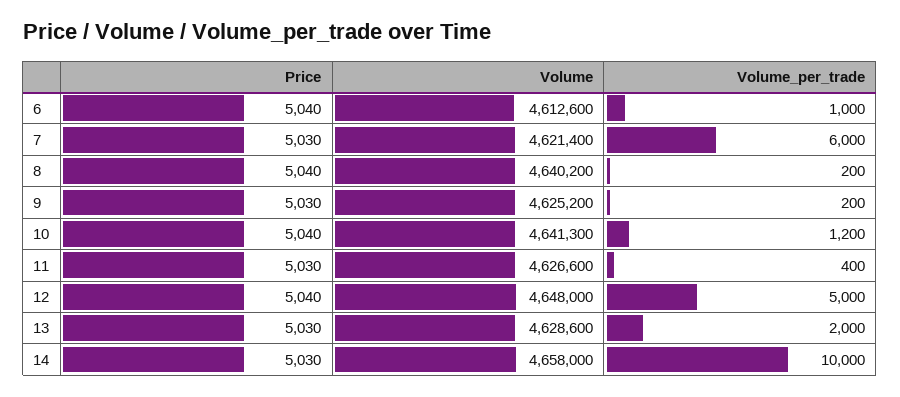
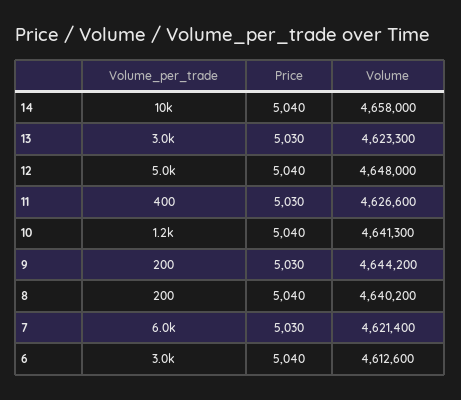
  {
    "Price": {
      "6": 5040,
      "7": 5030,
      "8": 5040,
      "9": 5030,
      "10": 5040,
      "11": 5030,
      "12": 5040,
      "13": 5030,
-     "14": 5030
+     "14": 5040
    },
    "Volume": {
      "6": 4612600,
      "7": 4621400,
      "8": 4640200,
-     "9": 4625200,
+     "9": 4644200,
      "10": 4641300,
      "11": 4626600,
      "12": 4648000,
-     "13": 4628600,
+     "13": 4623300,
      "14": 4658000
    },
    "Volume_per_trade": {
-     "6": 1000,
+     "6": 3000,
      "7": 6000,
      "8": 200,
      "9": 200,
      "10": 1200,
      "11": 400,
      "12": 5000,
-     "13": 2000,
+     "13": 3000,
      "14": 10000
    }
  }

